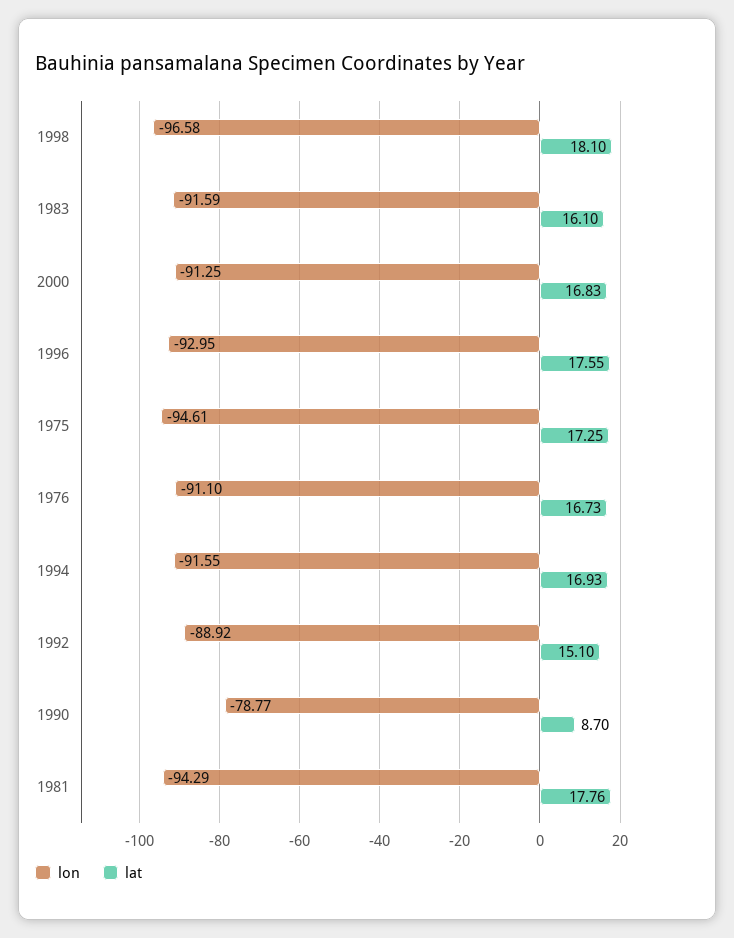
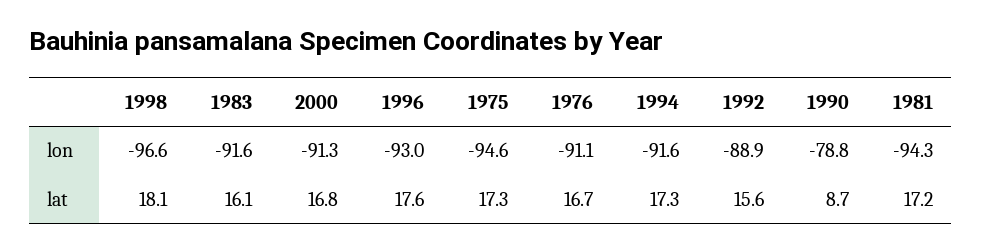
  {
    "lon": {
      "1998": -96.58,
      "1983": -91.59,
      "2000": -91.25,
      "1996": -92.95,
      "1975": -94.61,
      "1976": -91.1,
      "1994": -91.55,
      "1992": -88.92,
      "1990": -78.77,
      "1981": -94.29
    },
    "lat": {
      "1998": 18.1,
      "1983": 16.1,
      "2000": 16.83,
      "1996": 17.55,
      "1975": 17.25,
      "1976": 16.73,
-     "1994": 16.93,
+     "1994": 17.3,
-     "1992": 15.1,
+     "1992": 15.6,
      "1990": 8.7,
-     "1981": 17.76
+     "1981": 17.2
    }
  }

